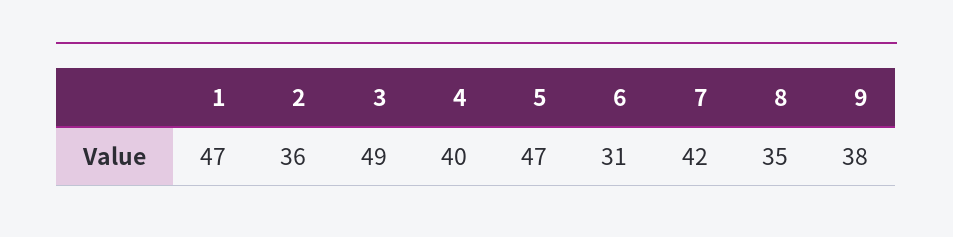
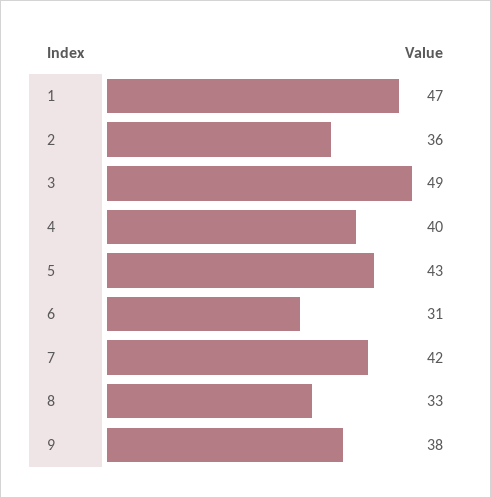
  {
    "1": 47,
    "2": 36,
    "3": 49,
    "4": 40,
-   "5": 47,
+   "5": 43,
    "6": 31,
    "7": 42,
-   "8": 35,
+   "8": 33,
    "9": 38
  }

